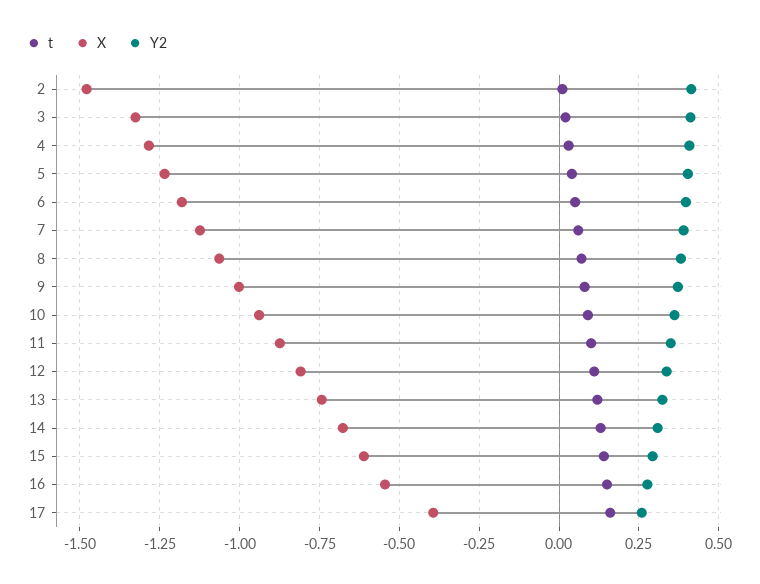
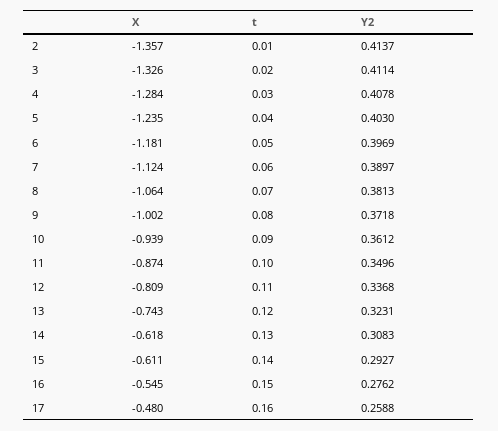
  {
    "t": {
      "2": 0.01,
      "3": 0.02,
      "4": 0.03,
      "5": 0.04,
      "6": 0.05,
      "7": 0.06,
      "8": 0.07,
      "9": 0.08,
      "10": 0.09,
      "11": 0.1,
      "12": 0.11,
      "13": 0.12,
      "14": 0.13,
      "15": 0.14,
      "16": 0.15,
      "17": 0.16
    },
    "X": {
-     "2": -1.475,
+     "2": -1.357,
      "3": -1.326,
      "4": -1.284,
      "5": -1.235,
      "6": -1.181,
      "7": -1.124,
      "8": -1.064,
      "9": -1.002,
      "10": -0.939,
      "11": -0.874,
      "12": -0.809,
      "13": -0.743,
-     "14": -0.675,
+     "14": -0.618,
      "15": -0.611,
      "16": -0.545,
-     "17": -0.4
+     "17": -0.48
    },
    "Y2": {
      "2": 0.4137,
      "3": 0.4114,
      "4": 0.4078,
      "5": 0.403,
      "6": 0.3969,
      "7": 0.3897,
      "8": 0.3813,
      "9": 0.3718,
      "10": 0.3612,
      "11": 0.3496,
      "12": 0.3368,
      "13": 0.3231,
      "14": 0.3083,
      "15": 0.2927,
      "16": 0.2762,
      "17": 0.2588
    }
  }

